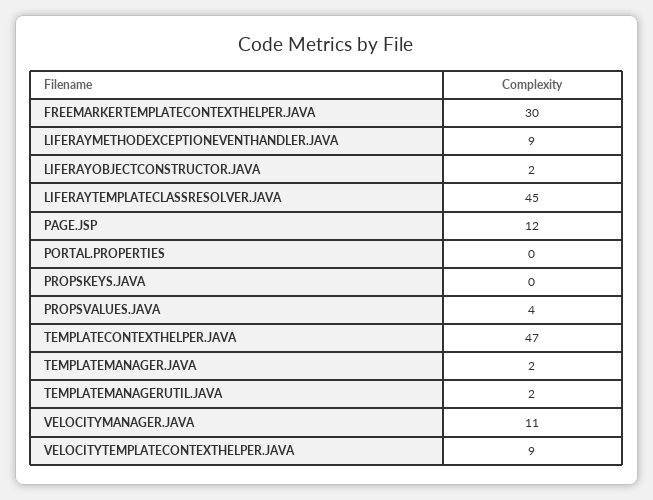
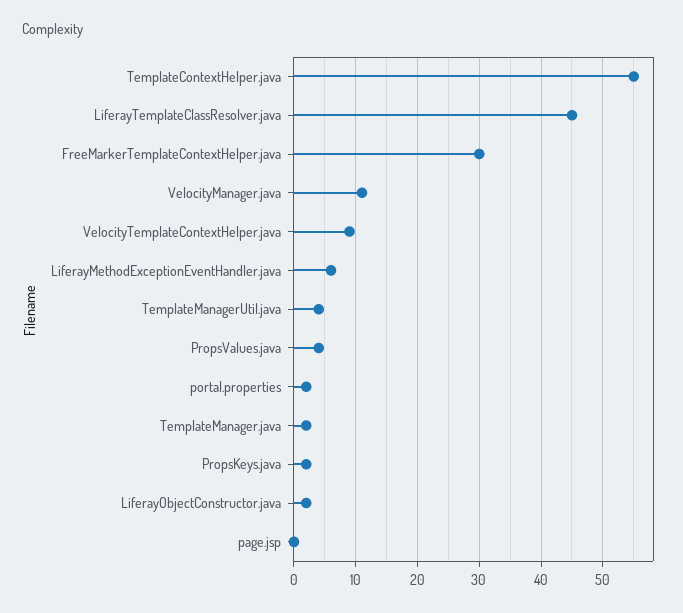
  {
    "FREEMARKERTEMPLATECONTEXTHELPER.JAVA": 30,
-   "LIFERAYMETHODEXCEPTIONEVENTHANDLER.JAVA": 9,
+   "LIFERAYMETHODEXCEPTIONEVENTHANDLER.JAVA": 6,
    "LIFERAYOBJECTCONSTRUCTOR.JAVA": 2,
    "LIFERAYTEMPLATECLASSRESOLVER.JAVA": 45,
-   "PAGE.JSP": 12,
+   "PAGE.JSP": 0,
-   "PORTAL.PROPERTIES": 0,
+   "PORTAL.PROPERTIES": 2,
-   "PROPSKEYS.JAVA": 0,
+   "PROPSKEYS.JAVA": 2,
    "PROPSVALUES.JAVA": 4,
-   "TEMPLATECONTEXTHELPER.JAVA": 47,
+   "TEMPLATECONTEXTHELPER.JAVA": 55,
    "TEMPLATEMANAGER.JAVA": 2,
-   "TEMPLATEMANAGERUTIL.JAVA": 2,
+   "TEMPLATEMANAGERUTIL.JAVA": 4,
    "VELOCITYMANAGER.JAVA": 11,
    "VELOCITYTEMPLATECONTEXTHELPER.JAVA": 9
  }

